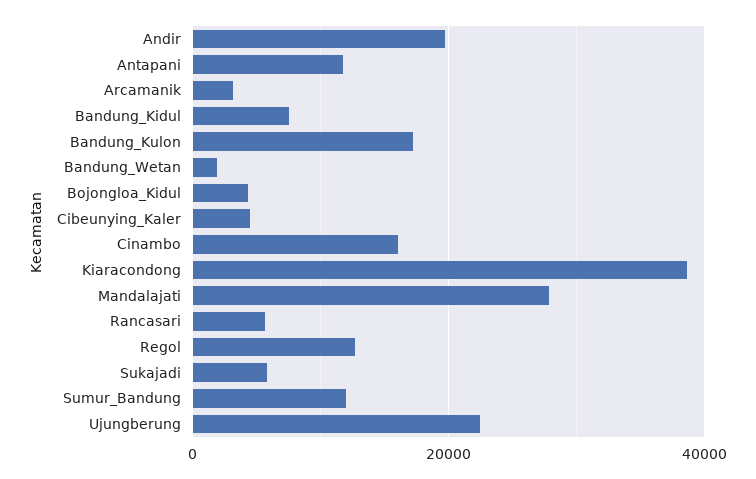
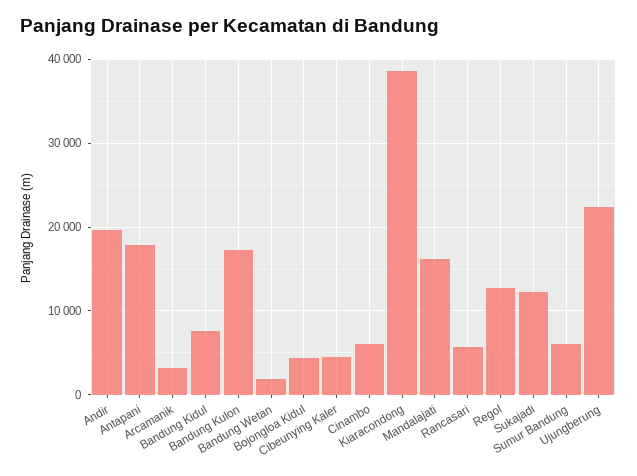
  {
    "Andir": 20000,
-   "Antapani": 12000,
+   "Antapani": 18000,
    "Arcamanik": 3000,
    "Bandung_Kidul": 8000,
    "Bandung_Kulon": 17000,
    "Bandung_Wetan": 2000,
    "Bojongloa_Kidul": 4000,
    "Cibeunying_Kaler": 4000,
-   "Cinambo": 16000,
+   "Cinambo": 6000,
    "Kiaracondong": 39000,
-   "Mandalajati": 28000,
+   "Mandalajati": 16000,
    "Rancasari": 6000,
    "Regol": 13000,
-   "Sukajadi": 6000,
+   "Sukajadi": 12000,
-   "Sumur_Bandung": 12000,
+   "Sumur_Bandung": 6000,
    "Ujungberung": 22000
  }

